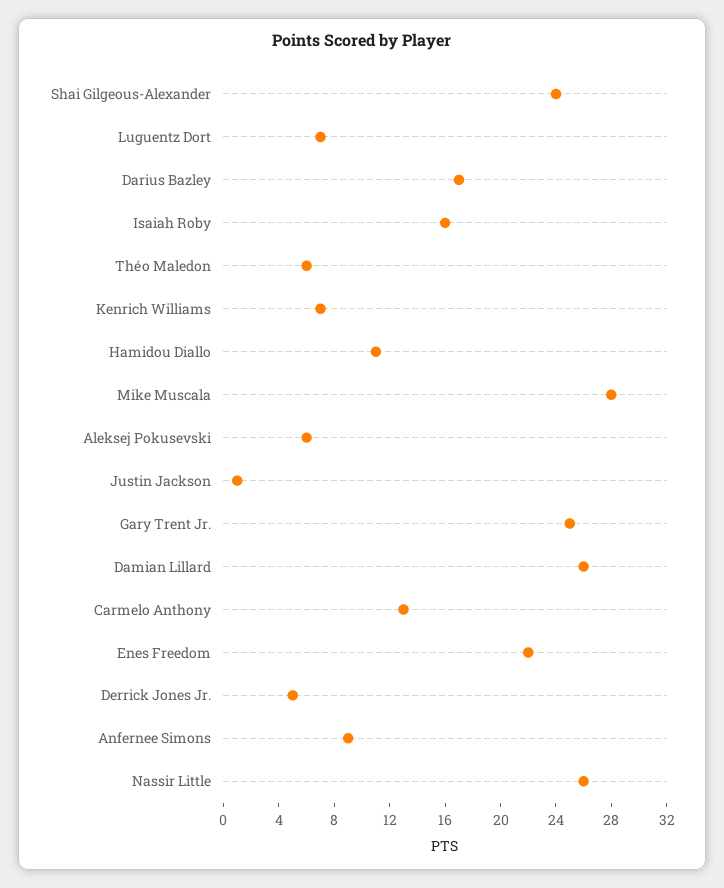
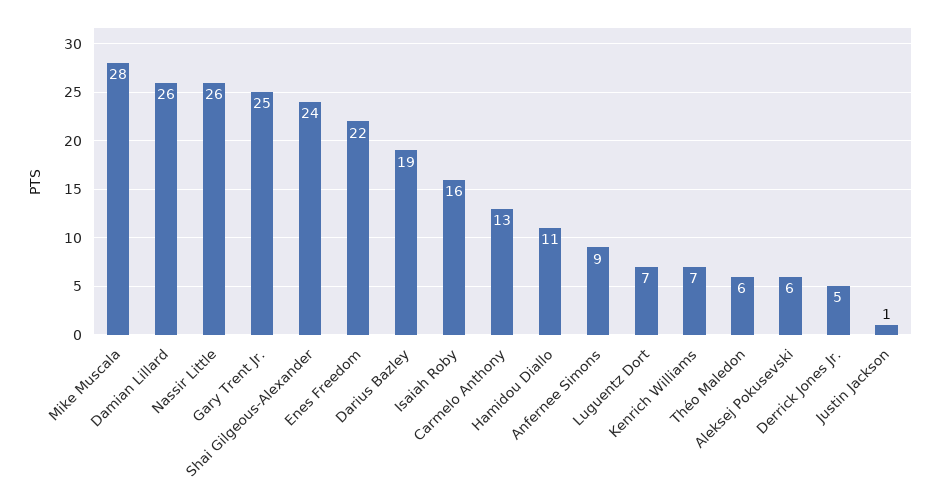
  {
    "Shai Gilgeous-Alexander": 24,
    "Luguentz Dort": 7,
-   "Darius Bazley": 17,
+   "Darius Bazley": 19,
    "Isaiah Roby": 16,
    "Théo Maledon": 6,
    "Kenrich Williams": 7,
    "Hamidou Diallo": 11,
    "Mike Muscala": 28,
    "Aleksej Pokusevski": 6,
    "Justin Jackson": 1,
    "Gary Trent Jr.": 25,
    "Damian Lillard": 26,
    "Carmelo Anthony": 13,
    "Enes Freedom": 22,
    "Derrick Jones Jr.": 5,
    "Anfernee Simons": 9,
    "Nassir Little": 26
  }

